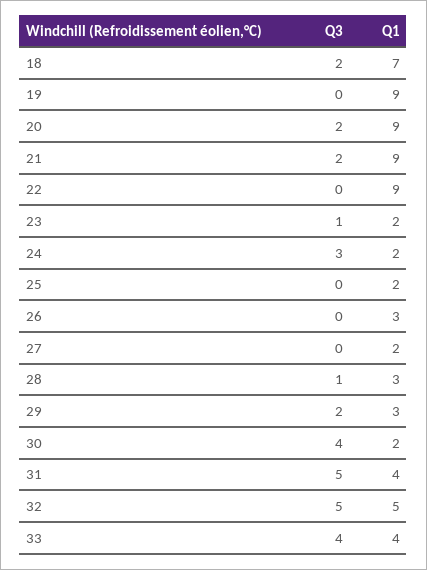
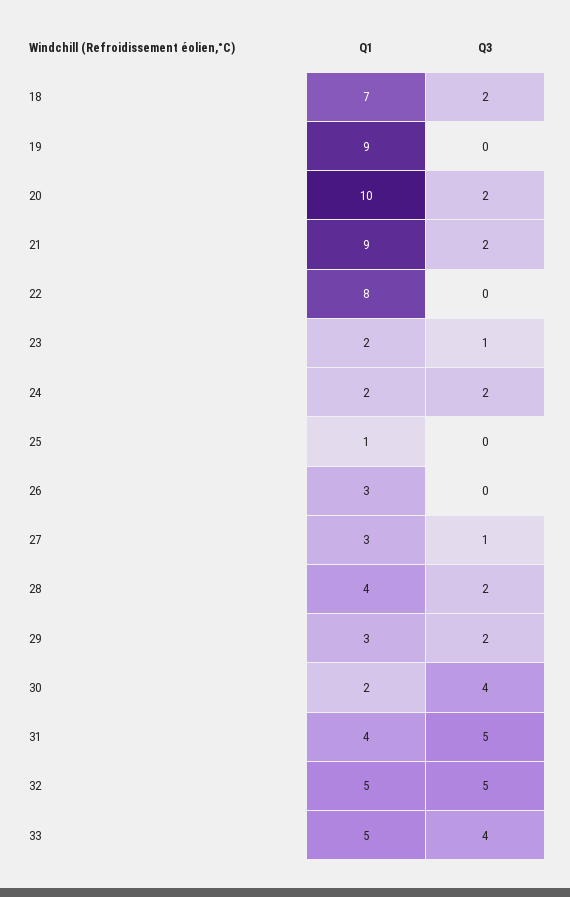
  {
    "Q3": {
      "18": 2,
      "19": 0,
      "20": 2,
      "21": 2,
      "22": 0,
      "23": 1,
-     "24": 3,
+     "24": 2,
      "25": 0,
      "26": 0,
-     "27": 0,
+     "27": 1,
-     "28": 1,
+     "28": 2,
      "29": 2,
      "30": 4,
      "31": 5,
      "32": 5,
      "33": 4
    },
    "Q1": {
      "18": 7,
      "19": 9,
-     "20": 9,
+     "20": 10,
      "21": 9,
-     "22": 9,
+     "22": 8,
      "23": 2,
      "24": 2,
-     "25": 2,
+     "25": 1,
      "26": 3,
-     "27": 2,
+     "27": 3,
-     "28": 3,
+     "28": 4,
      "29": 3,
      "30": 2,
      "31": 4,
      "32": 5,
-     "33": 4
+     "33": 5
    }
  }

